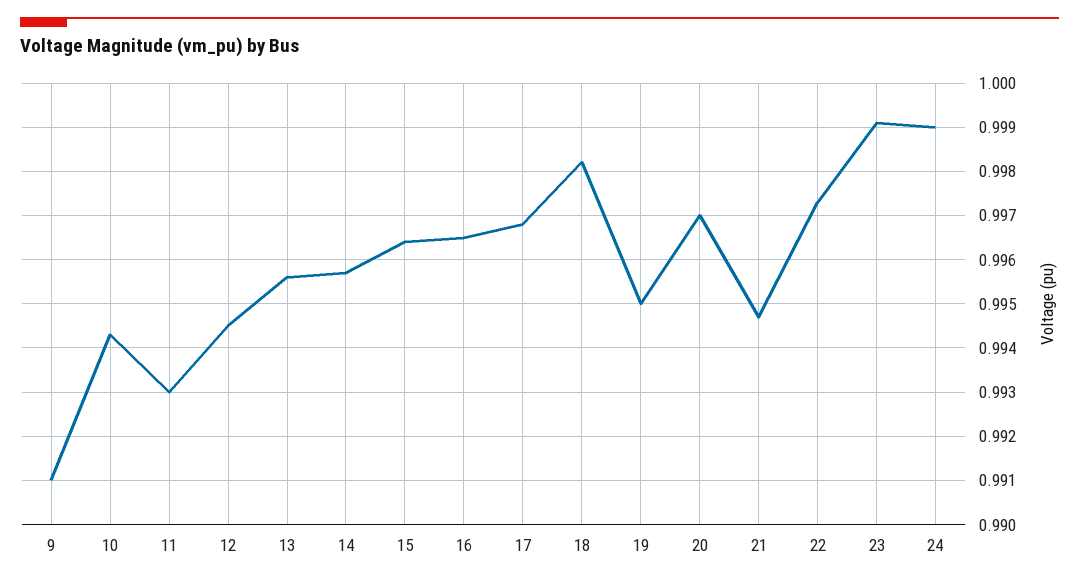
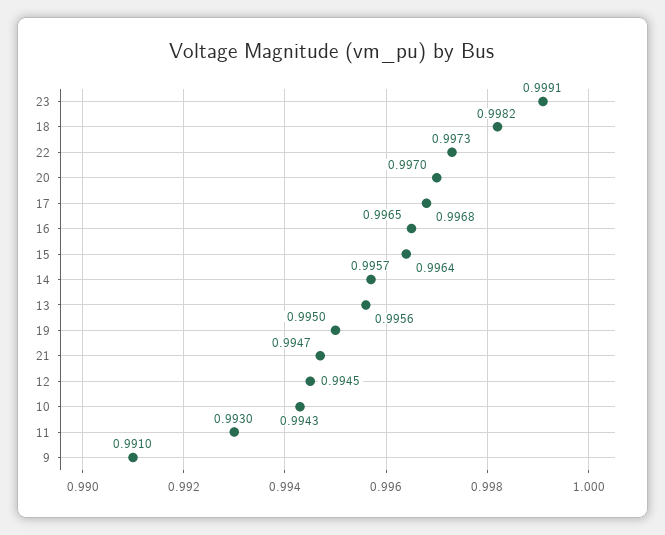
  {
    "9": 0.991,
    "10": 0.9943,
    "11": 0.993,
    "12": 0.9945,
    "13": 0.9956,
    "14": 0.9957,
    "15": 0.9964,
    "16": 0.9965,
    "17": 0.9968,
    "18": 0.9982,
    "19": 0.995,
    "20": 0.997,
    "21": 0.9947,
    "22": 0.9973,
-   "23": 0.9991,
+   "23": 0.9991
-   "24": 0.999
  }

